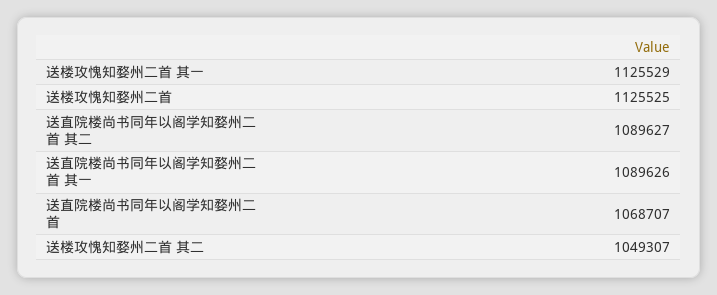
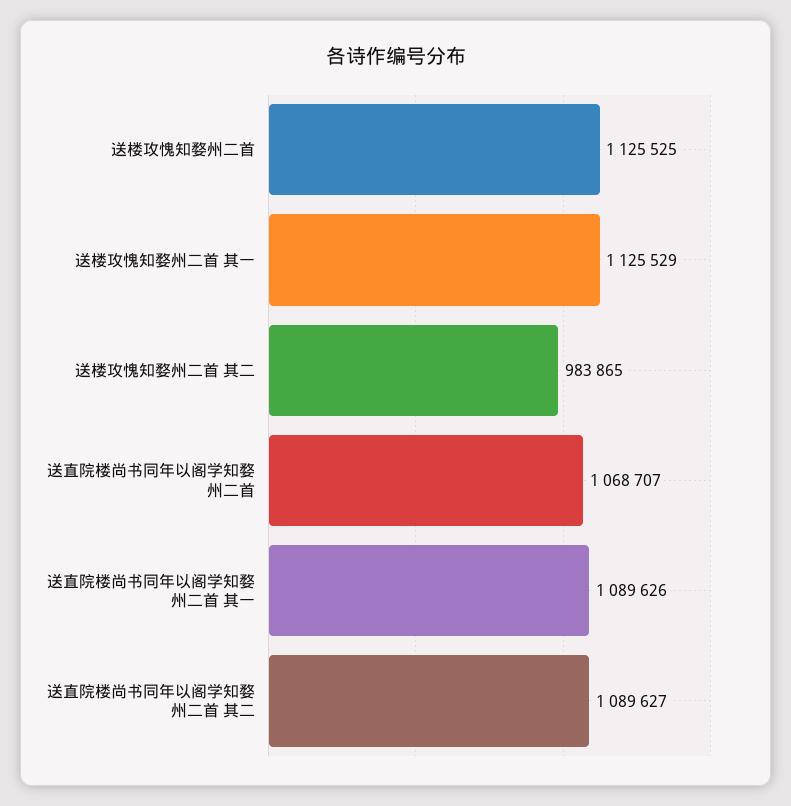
  {
    "送楼攻愧知婺州二首 其一": 1125529,
    "送楼攻愧知婺州二首": 1125525,
    "送直院楼尚书同年以阁学知婺州二首 其二": 1089627,
    "送直院楼尚书同年以阁学知婺州二首 其一": 1089626,
    "送直院楼尚书同年以阁学知婺州二首": 1068707,
-   "送楼攻愧知婺州二首 其二": 1049307
+   "送楼攻愧知婺州二首 其二": 983865
  }

